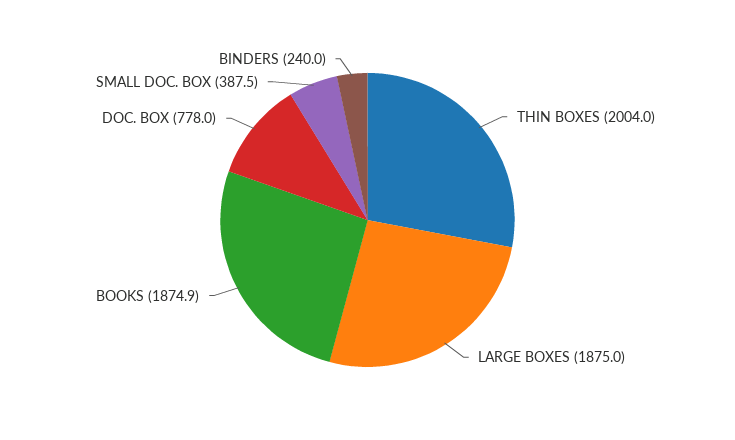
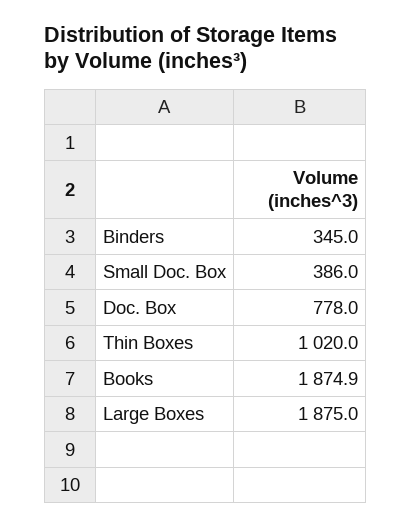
  {
-   "THIN BOXES": 2004,
+   "THIN BOXES": 1020,
    "LARGE BOXES": 1875,
    "BOOKS": 1874.9,
    "DOC. BOX": 778,
-   "SMALL DOC. BOX": 387.5,
+   "SMALL DOC. BOX": 386,
-   "BINDERS": 240
+   "BINDERS": 345
  }

